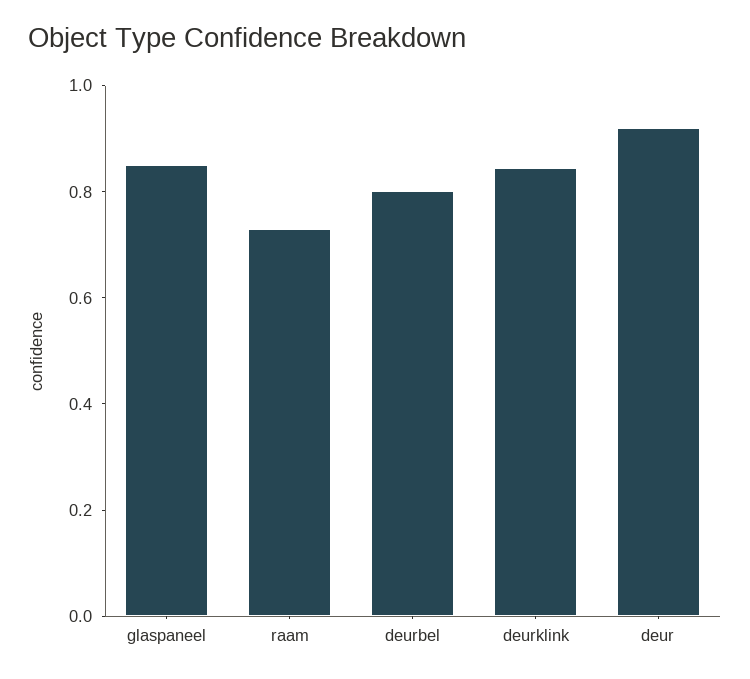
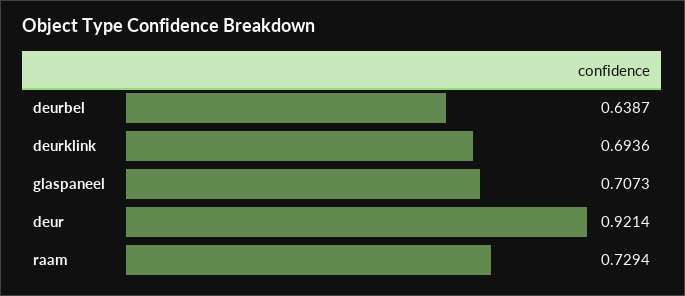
  {
-   "glaspaneel": 0.85,
+   "glaspaneel": 0.7073,
    "raam": 0.7294,
-   "deurbel": 0.8,
+   "deurbel": 0.6387,
-   "deurklink": 0.85,
+   "deurklink": 0.6936,
    "deur": 0.9214
  }

